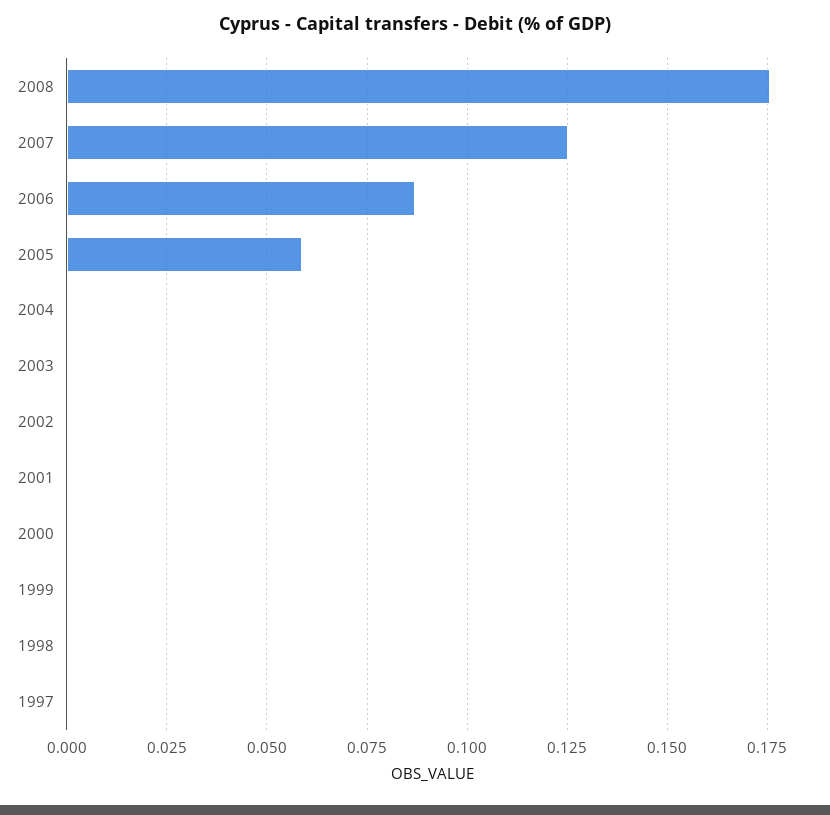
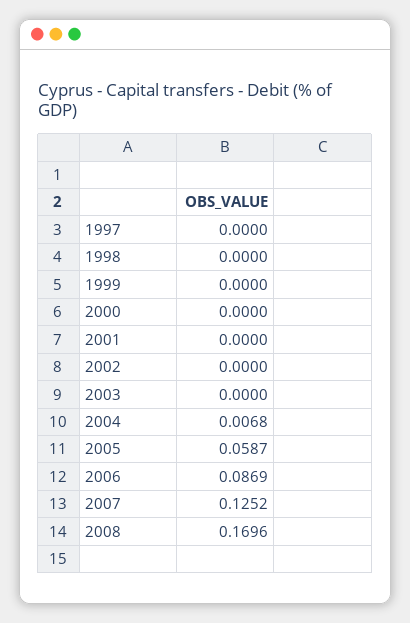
  {
-   "2008": 0.175,
+   "2008": 0.1696,
    "2007": 0.1252,
    "2006": 0.0869,
    "2005": 0.0587,
-   "2004": 0,
+   "2004": 0.0068,
    "2003": 0,
    "2002": 0,
    "2001": 0,
    "2000": 0,
    "1999": 0,
    "1998": 0,
    "1997": 0
  }

